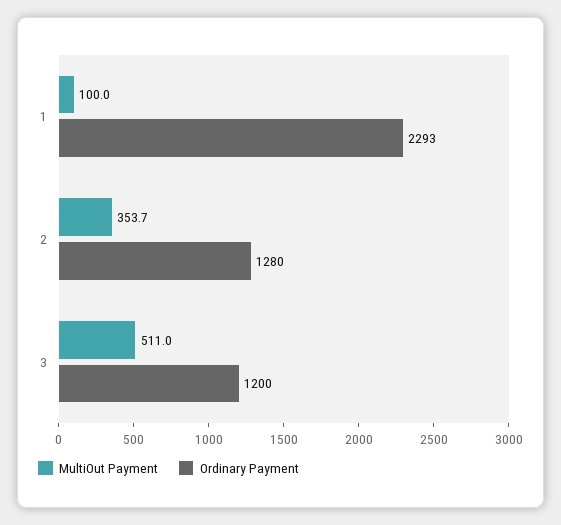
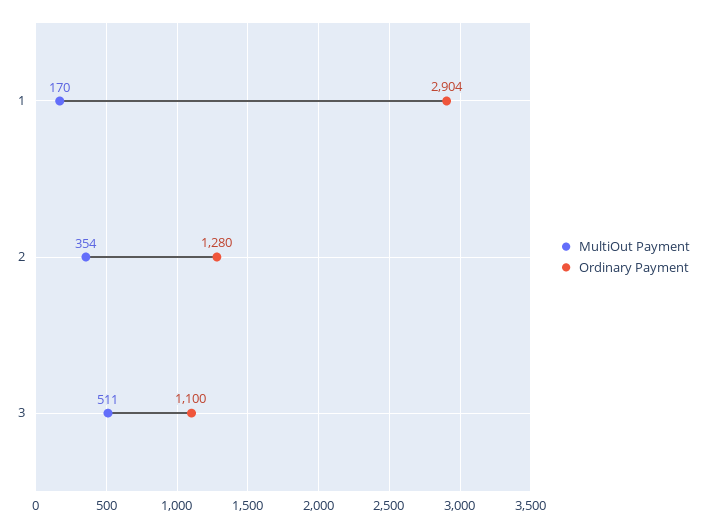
  {
    "MultiOut Payment": {
-     "1": 100,
+     "1": 170,
      "2": 353.7,
      "3": 511
    },
    "Ordinary Payment": {
-     "1": 2293,
+     "1": 2904,
      "2": 1280,
-     "3": 1200
+     "3": 1100
    }
  }

